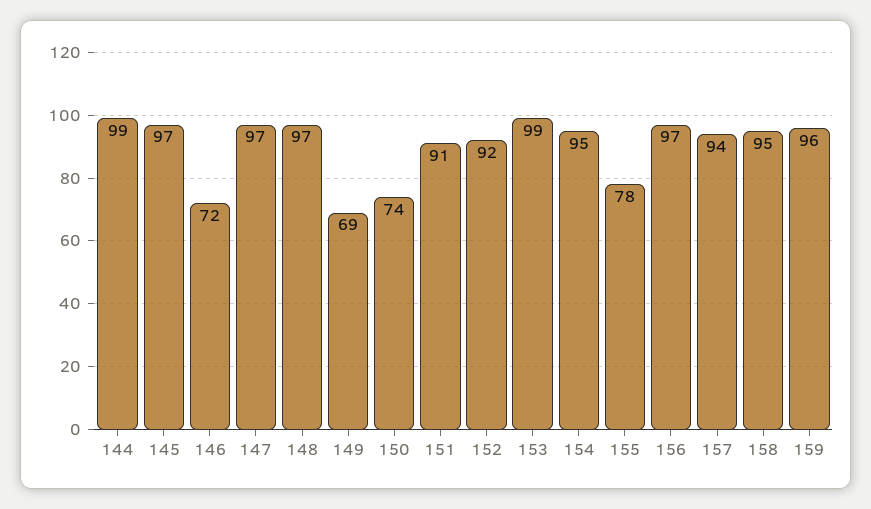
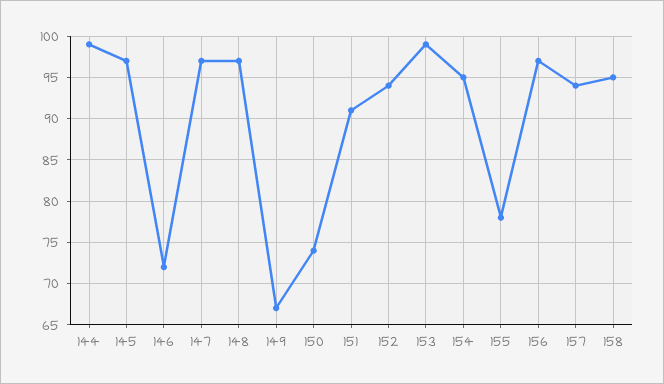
  {
    "144": 99,
    "145": 97,
    "146": 72,
    "147": 97,
    "148": 97,
-   "149": 69,
+   "149": 67,
    "150": 74,
    "151": 91,
-   "152": 92,
+   "152": 94,
    "153": 99,
    "154": 95,
    "155": 78,
    "156": 97,
    "157": 94,
-   "158": 95,
+   "158": 95
-   "159": 96
  }

